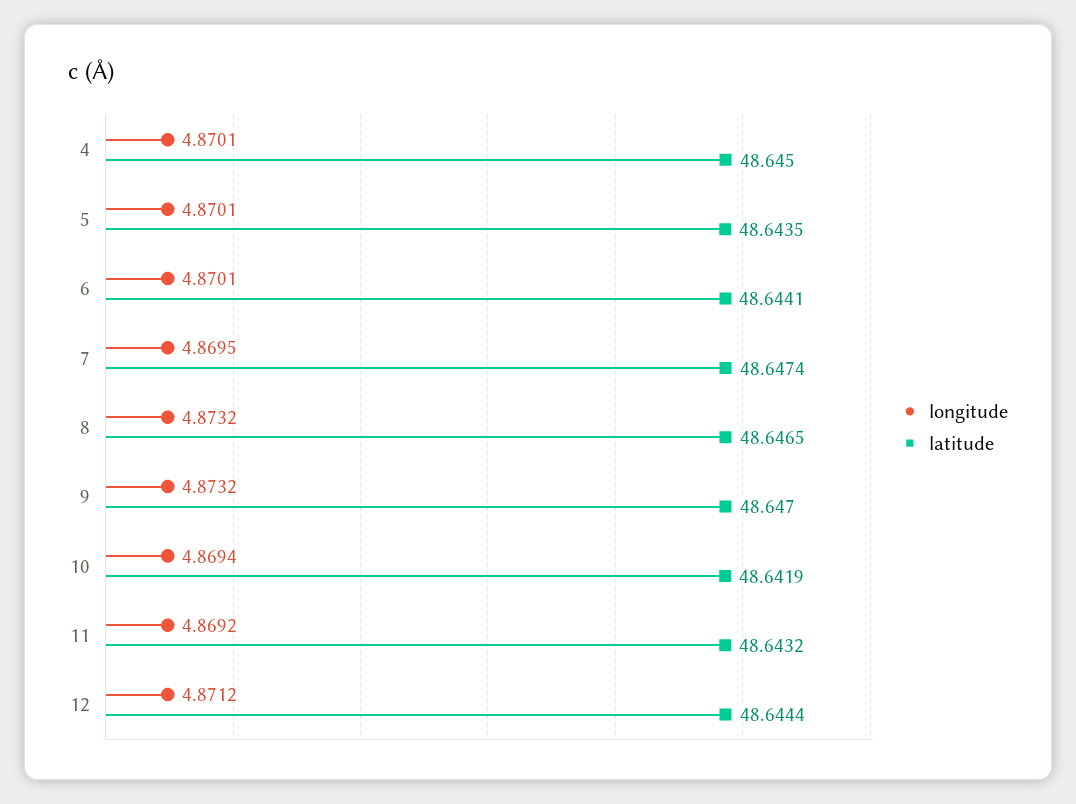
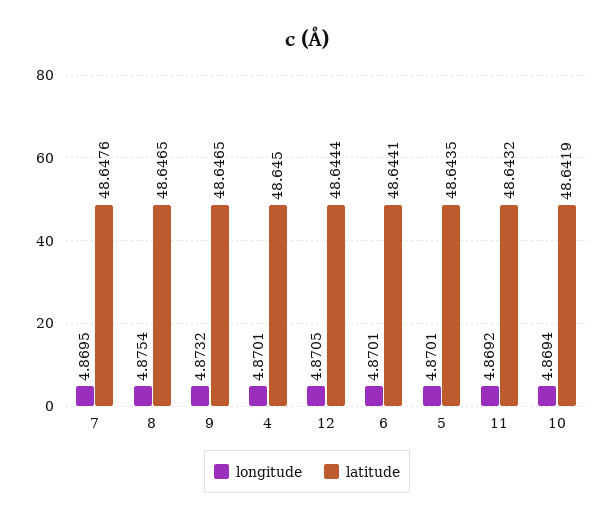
  {
    "longitude": {
      "4": 4.8701,
      "5": 4.8701,
      "6": 4.8701,
      "7": 4.8695,
-     "8": 4.8732,
+     "8": 4.8754,
      "9": 4.8732,
      "10": 4.8694,
      "11": 4.8692,
-     "12": 4.8712
+     "12": 4.8705
    },
    "latitude": {
      "4": 48.645,
      "5": 48.6435,
      "6": 48.6441,
-     "7": 48.6474,
+     "7": 48.6476,
      "8": 48.6465,
-     "9": 48.647,
+     "9": 48.6465,
      "10": 48.6419,
      "11": 48.6432,
      "12": 48.6444
    }
  }

